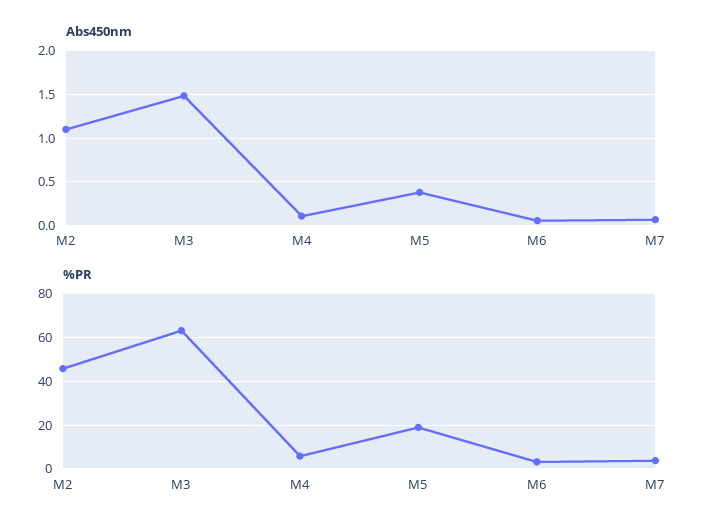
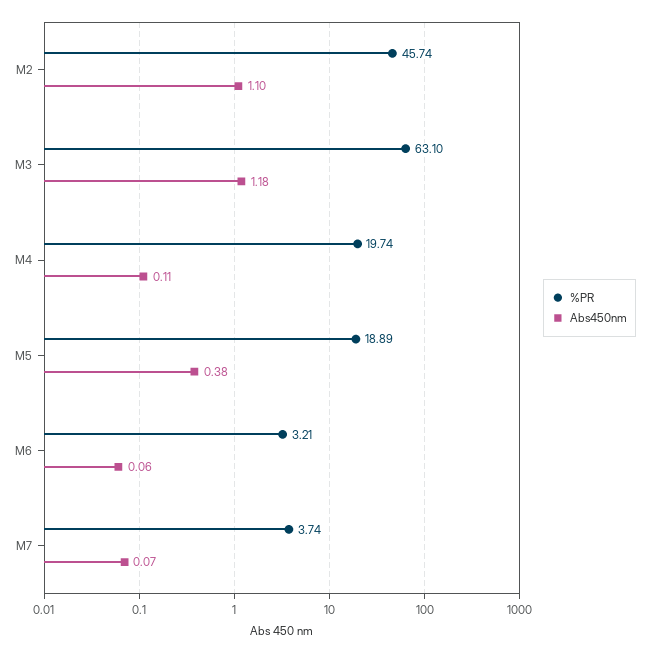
  {
    "Abs450nm": {
      "M2": 1.1,
-     "M3": 1.5,
+     "M3": 1.18,
      "M4": 0.11,
      "M5": 0.38,
      "M6": 0.06,
      "M7": 0.07
    },
    "%PR": {
      "M2": 45.74,
      "M3": 63.1,
-     "M4": 5,
+     "M4": 19.74,
      "M5": 18.89,
      "M6": 3.21,
      "M7": 3.74
    }
  }

